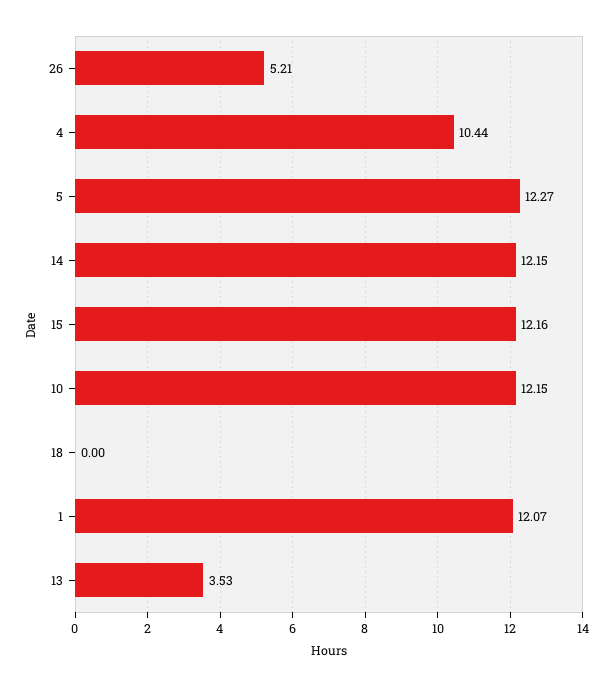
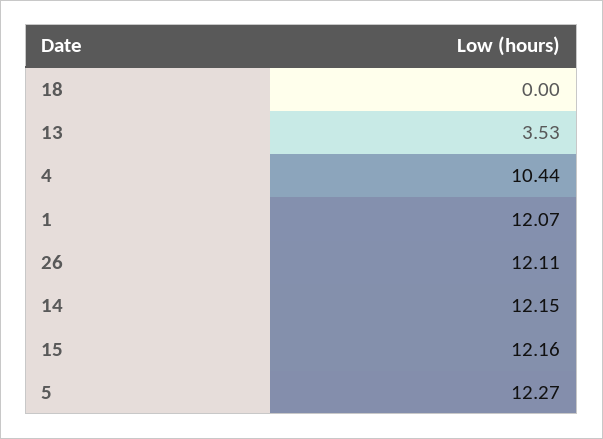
  {
-   "26": 5.21,
+   "26": 12.11,
    "4": 10.44,
    "5": 12.27,
    "14": 12.15,
    "15": 12.16,
-   "10": 12.15,
    "18": 0,
    "1": 12.07,
    "13": 3.53
  }

